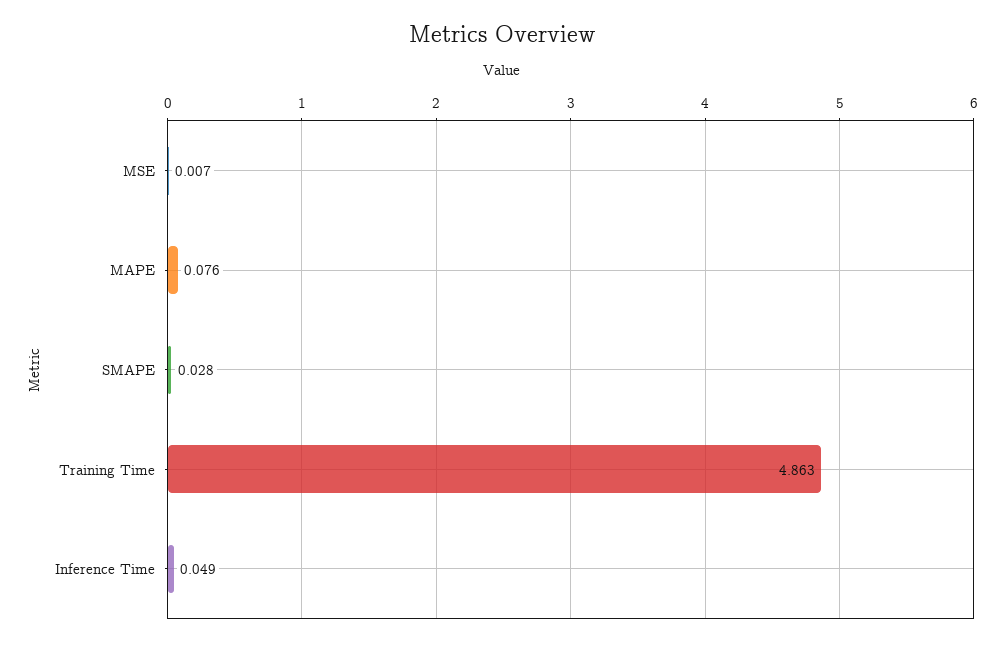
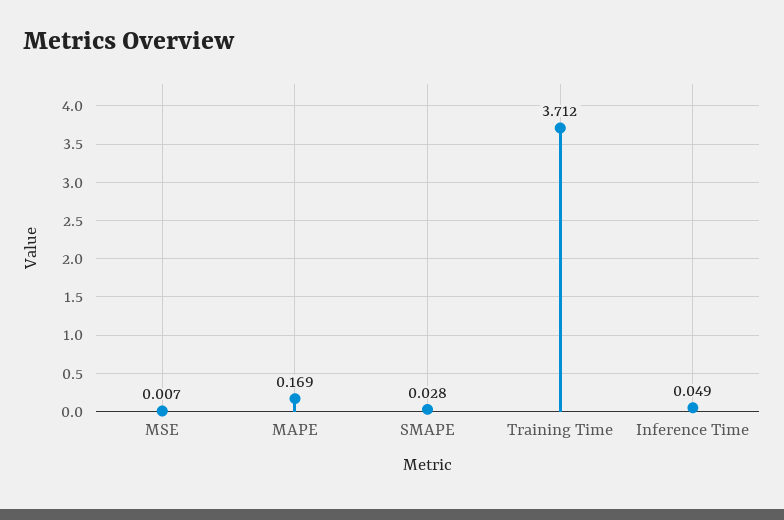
  {
    "MSE": 0.007,
-   "MAPE": 0.076,
+   "MAPE": 0.169,
    "SMAPE": 0.028,
-   "Training Time": 4.863,
+   "Training Time": 3.712,
    "Inference Time": 0.049
  }

